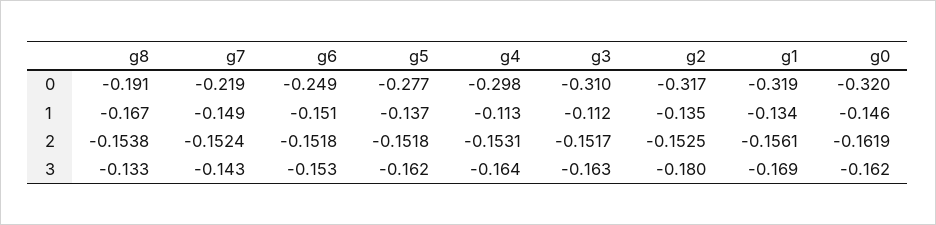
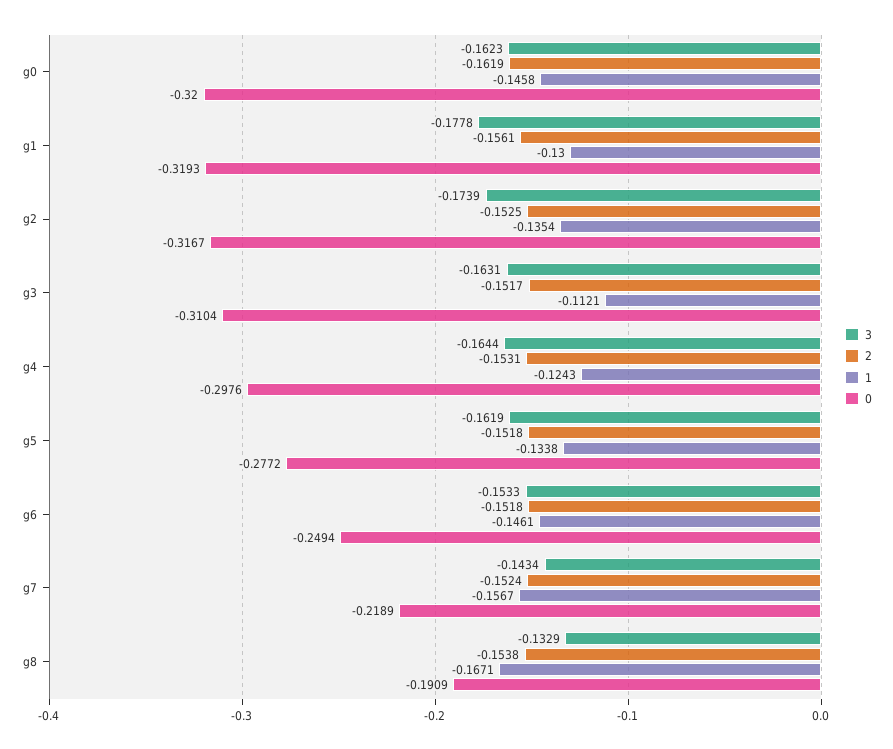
  {
    "0": {
      "g8": -0.1909,
      "g7": -0.2189,
      "g6": -0.2494,
      "g5": -0.2772,
      "g4": -0.2976,
      "g3": -0.3104,
      "g2": -0.3167,
      "g1": -0.3193,
      "g0": -0.32
    },
    "1": {
      "g8": -0.1671,
-     "g7": -0.149,
+     "g7": -0.1567,
-     "g6": -0.151,
+     "g6": -0.1461,
-     "g5": -0.137,
+     "g5": -0.1338,
-     "g4": -0.113,
+     "g4": -0.1243,
      "g3": -0.1121,
      "g2": -0.1354,
-     "g1": -0.134,
+     "g1": -0.13,
      "g0": -0.1458
    },
    "2": {
      "g8": -0.1538,
      "g7": -0.1524,
      "g6": -0.1518,
      "g5": -0.1518,
      "g4": -0.1531,
      "g3": -0.1517,
      "g2": -0.1525,
      "g1": -0.1561,
      "g0": -0.1619
    },
    "3": {
      "g8": -0.1329,
      "g7": -0.1434,
      "g6": -0.1533,
      "g5": -0.1619,
      "g4": -0.1644,
      "g3": -0.1631,
-     "g2": -0.18,
+     "g2": -0.1739,
-     "g1": -0.169,
+     "g1": -0.1778,
      "g0": -0.1623
    }
  }

